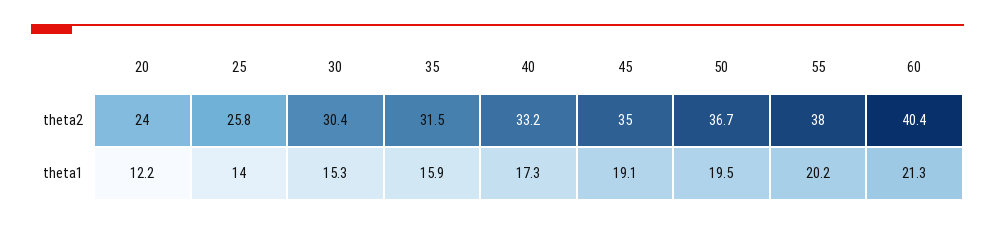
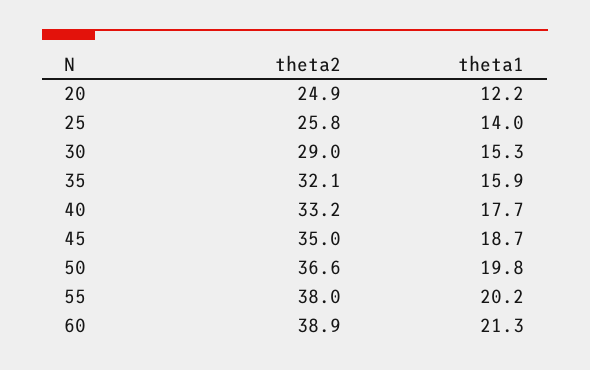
  {
    "20": {
-     "theta2": 24,
+     "theta2": 24.9,
      "theta1": 12.2
    },
    "25": {
      "theta2": 25.8,
      "theta1": 14
    },
    "30": {
-     "theta2": 30.4,
+     "theta2": 29,
      "theta1": 15.3
    },
    "35": {
-     "theta2": 31.5,
+     "theta2": 32.1,
      "theta1": 15.9
    },
    "40": {
      "theta2": 33.2,
-     "theta1": 17.3
+     "theta1": 17.7
    },
    "45": {
      "theta2": 35,
-     "theta1": 19.1
+     "theta1": 18.7
    },
    "50": {
-     "theta2": 36.7,
+     "theta2": 36.6,
-     "theta1": 19.5
+     "theta1": 19.8
    },
    "55": {
      "theta2": 38,
      "theta1": 20.2
    },
    "60": {
-     "theta2": 40.4,
+     "theta2": 38.9,
      "theta1": 21.3
    }
  }

